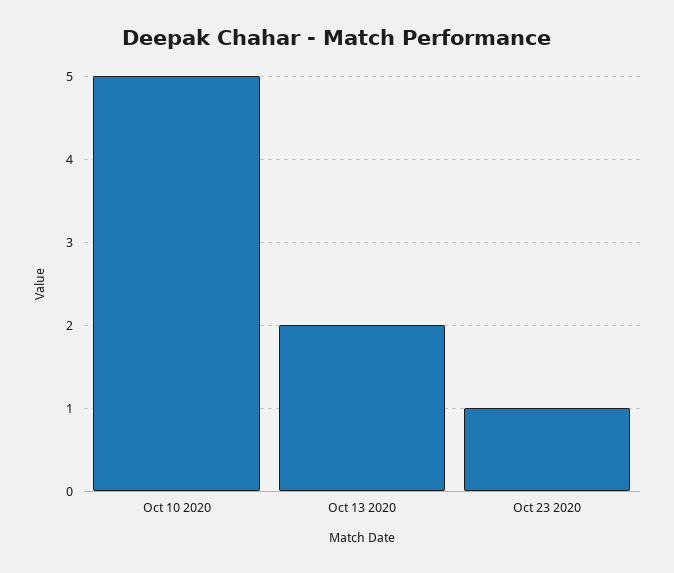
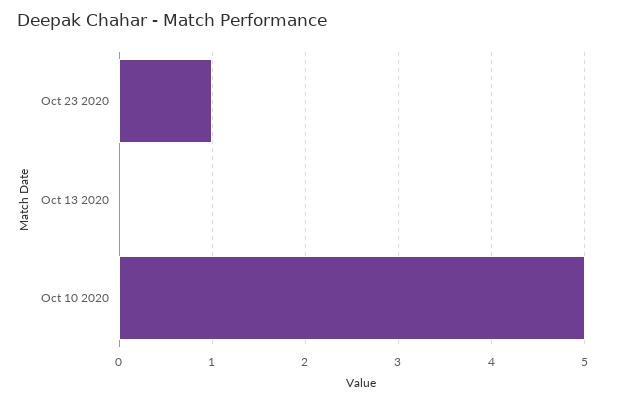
  {
    "Oct 10 2020": 5,
-   "Oct 13 2020": 2,
+   "Oct 13 2020": 0,
    "Oct 23 2020": 1
  }

